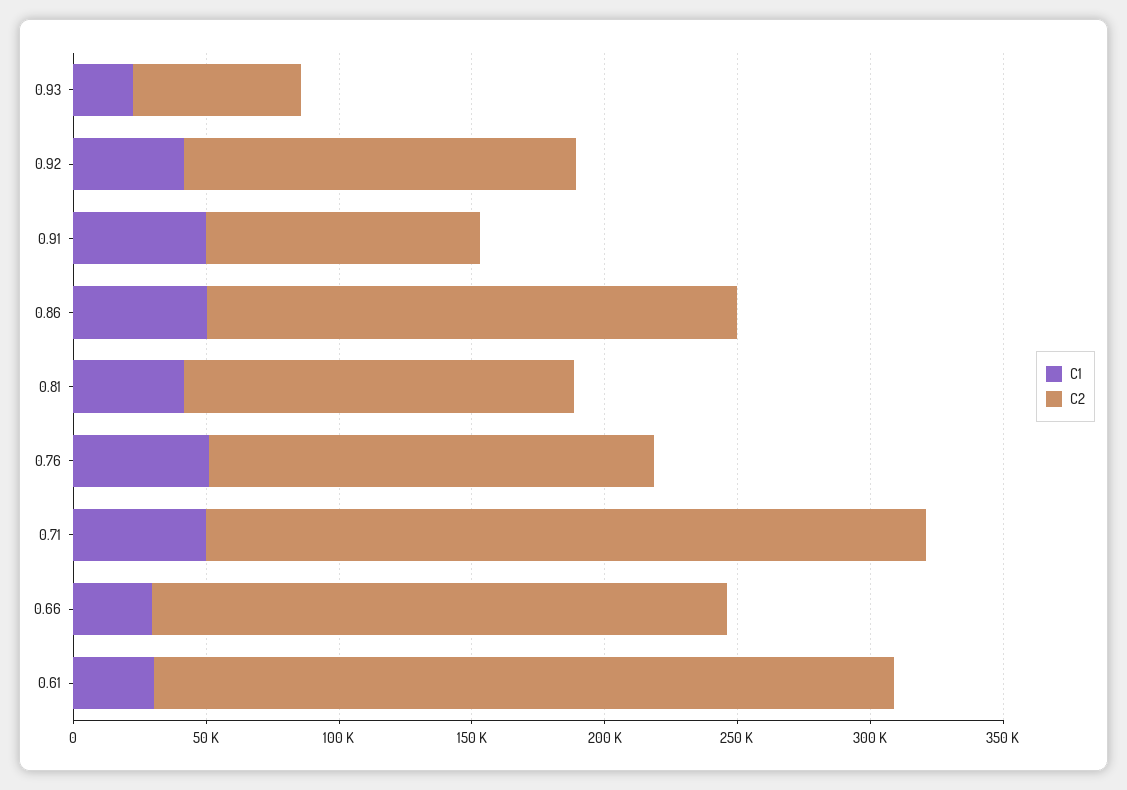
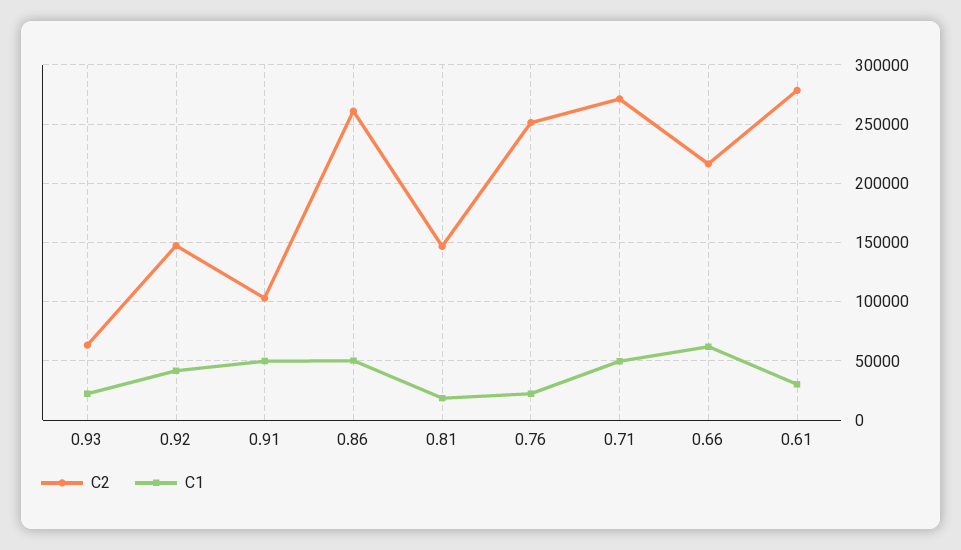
  {
    "C1": {
      "0.93": 20000,
      "0.92": 40000,
      "0.91": 50000,
      "0.86": 50000,
-     "0.81": 40000,
+     "0.81": 20000,
-     "0.76": 50000,
+     "0.76": 20000,
      "0.71": 50000,
-     "0.66": 30000,
+     "0.66": 60000,
      "0.61": 30000
    },
    "C2": {
      "0.93": 60000,
      "0.92": 150000,
      "0.91": 100000,
-     "0.86": 200000,
+     "0.86": 260000,
      "0.81": 150000,
-     "0.76": 170000,
+     "0.76": 250000,
      "0.71": 270000,
      "0.66": 220000,
      "0.61": 280000
    }
  }

